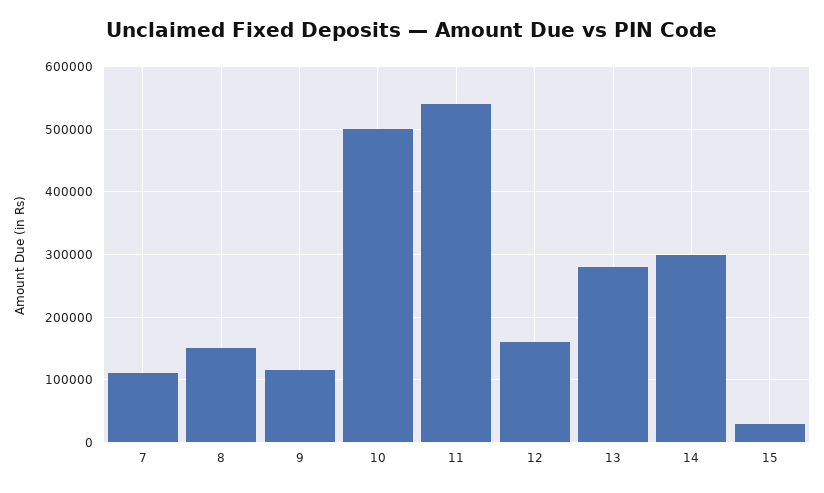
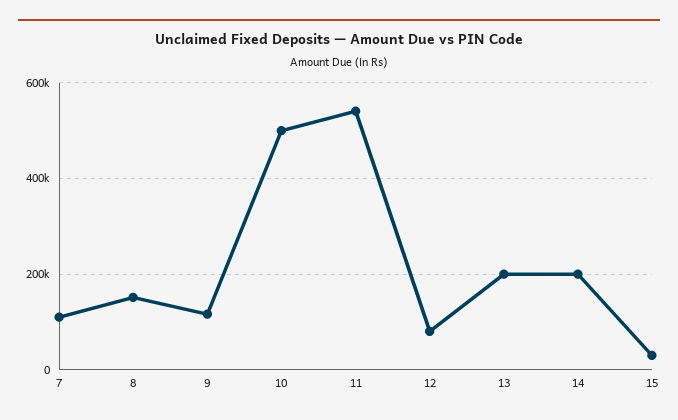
  {
    "7": 110000,
    "8": 150000,
    "9": 120000,
    "10": 500000,
    "11": 540000,
-   "12": 160000,
+   "12": 80000,
-   "13": 280000,
+   "13": 200000,
-   "14": 300000,
+   "14": 200000,
    "15": 30000
  }

